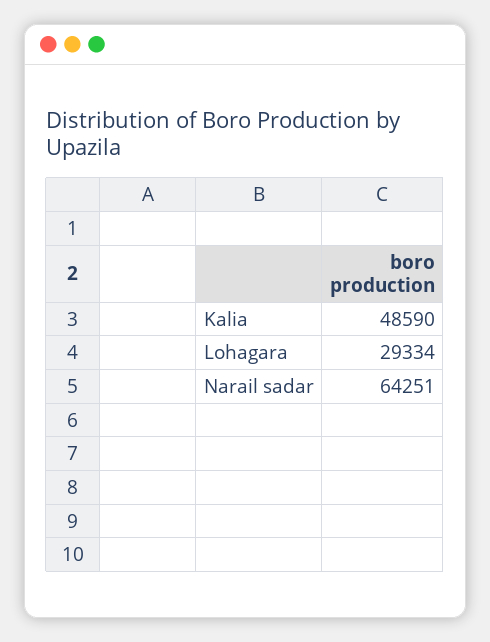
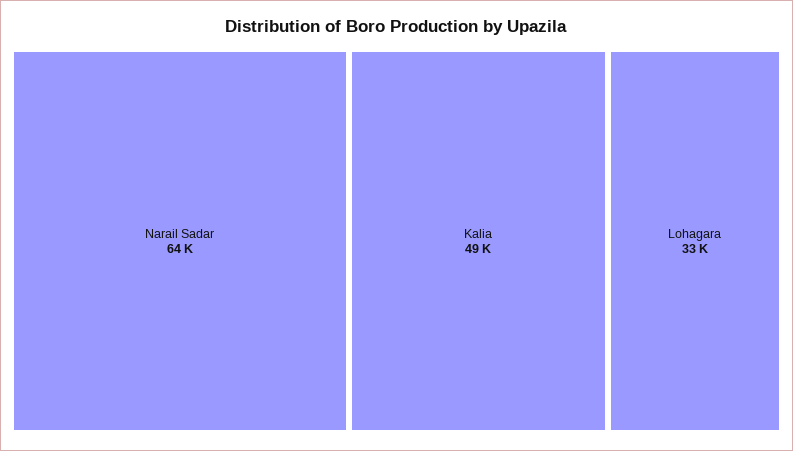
  {
    "Kalia": 48590,
-   "Lohagara": 29334,
+   "Lohagara": 33000,
    "Narail sadar": 64251
  }

